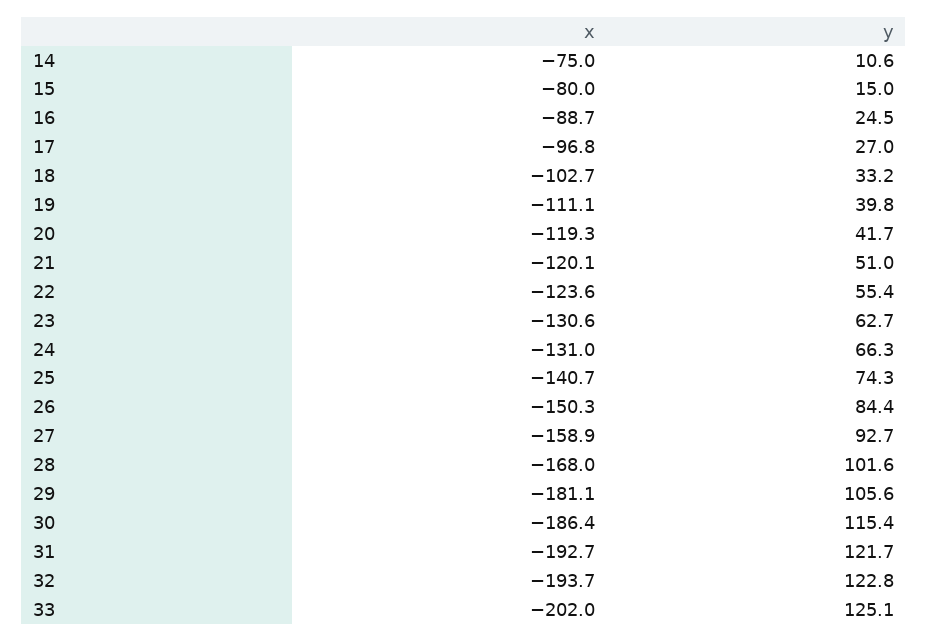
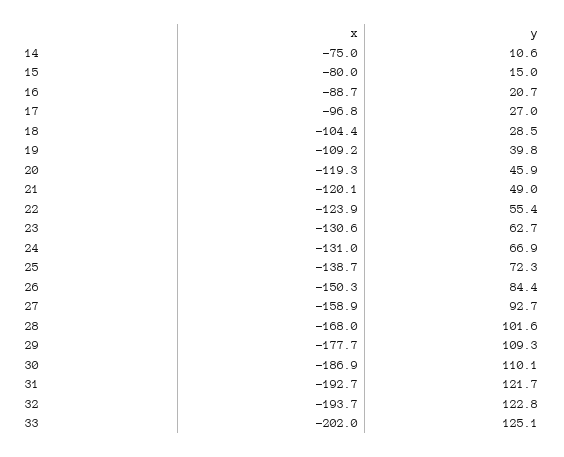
  {
    "x": {
      "14": -75,
      "15": -80,
      "16": -88.7,
      "17": -96.8,
-     "18": -102.7,
+     "18": -104.4,
-     "19": -111.1,
+     "19": -109.2,
      "20": -119.3,
      "21": -120.1,
-     "22": -123.6,
+     "22": -123.9,
      "23": -130.6,
      "24": -131,
-     "25": -140.7,
+     "25": -138.7,
      "26": -150.3,
      "27": -158.9,
      "28": -168,
-     "29": -181.1,
+     "29": -177.7,
-     "30": -186.4,
+     "30": -186.9,
      "31": -192.7,
      "32": -193.7,
      "33": -202
    },
    "y": {
      "14": 10.6,
      "15": 15,
-     "16": 24.5,
+     "16": 20.7,
      "17": 27,
-     "18": 33.2,
+     "18": 28.5,
      "19": 39.8,
-     "20": 41.7,
+     "20": 45.9,
-     "21": 51,
+     "21": 49,
      "22": 55.4,
      "23": 62.7,
-     "24": 66.3,
+     "24": 66.9,
-     "25": 74.3,
+     "25": 72.3,
      "26": 84.4,
      "27": 92.7,
      "28": 101.6,
-     "29": 105.6,
+     "29": 109.3,
-     "30": 115.4,
+     "30": 110.1,
      "31": 121.7,
      "32": 122.8,
      "33": 125.1
    }
  }

